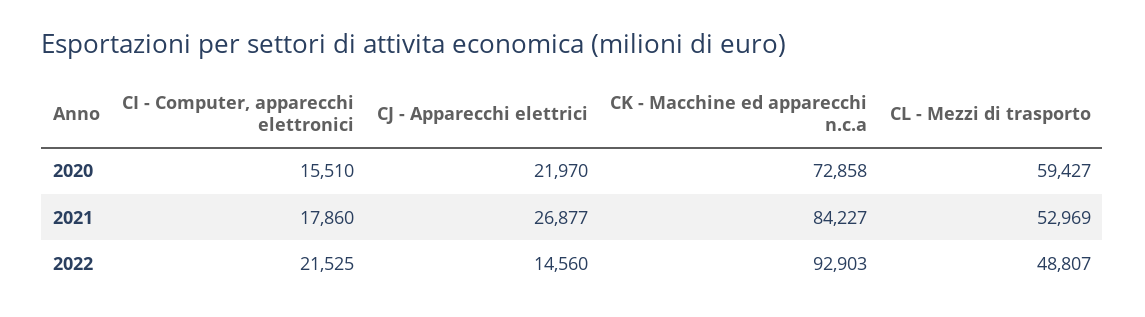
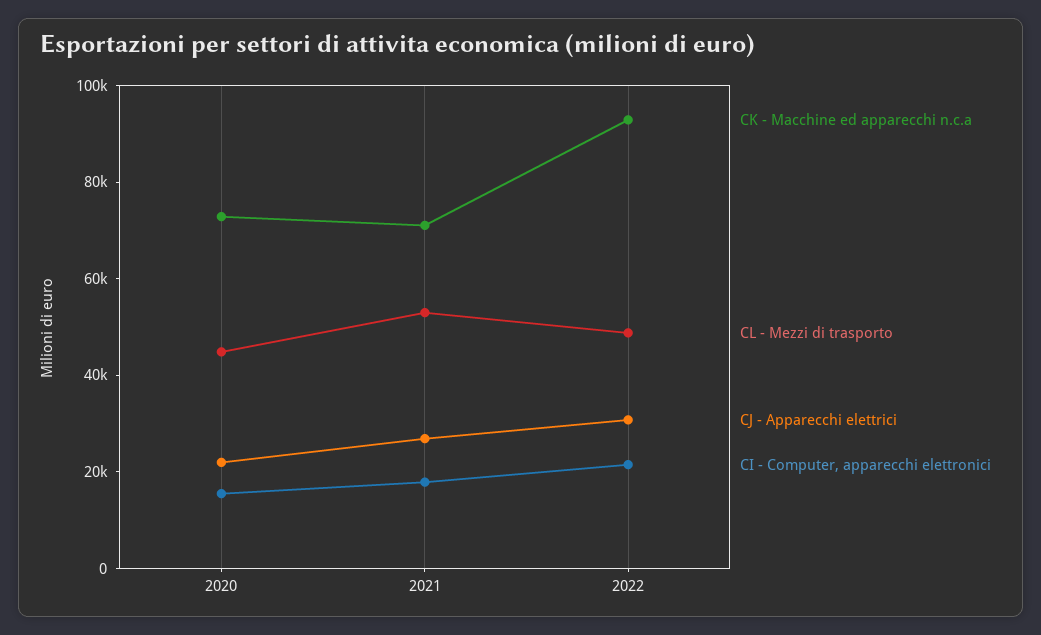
  {
    "CI - Computer, apparecchi elettronici": {
      "2020": 15510,
      "2021": 17860,
      "2022": 21525
    },
    "CJ - Apparecchi elettrici": {
      "2020": 21970,
      "2021": 26877,
-     "2022": 14560
+     "2022": 30000
    },
    "CK - Macchine ed apparecchi n.c.a": {
      "2020": 72858,
-     "2021": 84227,
+     "2021": 70000,
      "2022": 92903
    },
    "CL - Mezzi di trasporto": {
-     "2020": 59427,
+     "2020": 45000,
      "2021": 52969,
      "2022": 48807
    }
  }

